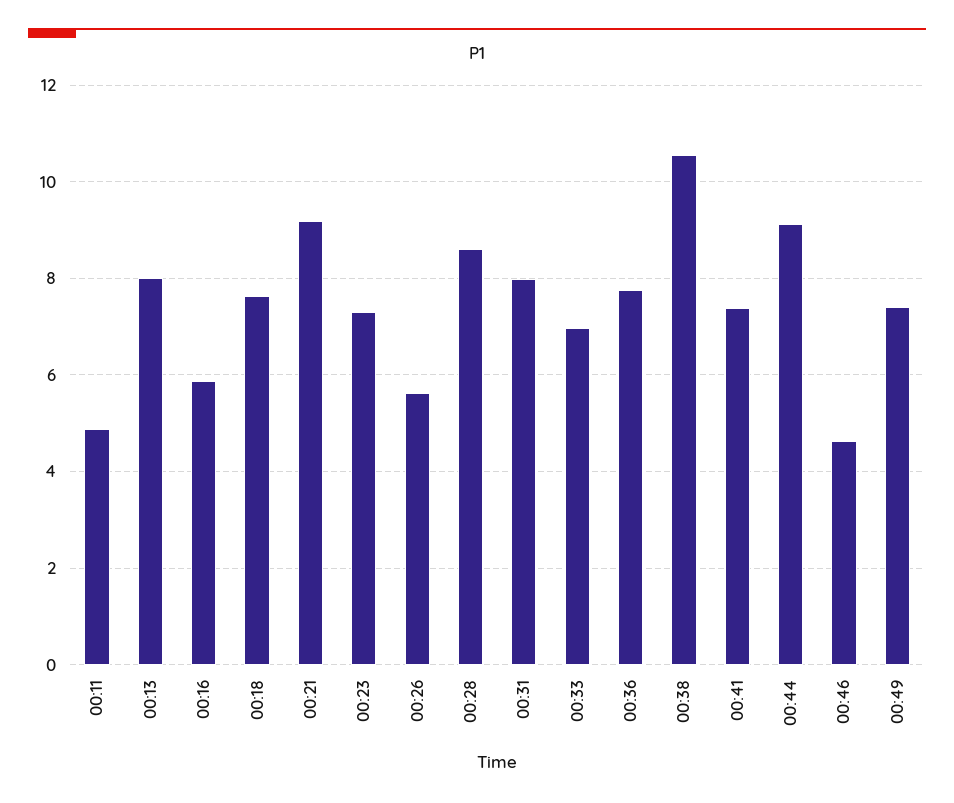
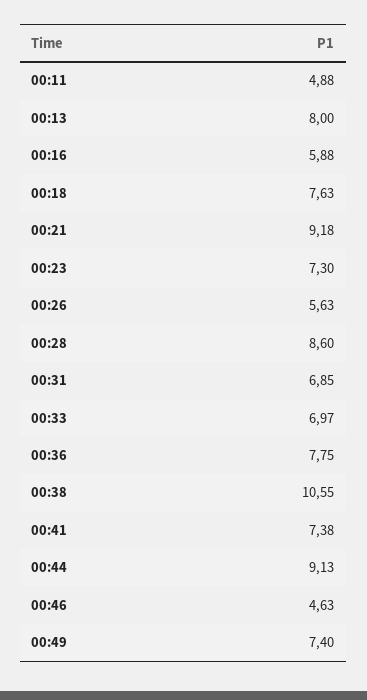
  {
    "00:11": 4.88,
    "00:13": 8,
    "00:16": 5.88,
    "00:18": 7.63,
    "00:21": 9.18,
    "00:23": 7.3,
    "00:26": 5.63,
    "00:28": 8.6,
-   "00:31": 8,
+   "00:31": 6.85,
    "00:33": 6.97,
    "00:36": 7.75,
    "00:38": 10.55,
    "00:41": 7.38,
    "00:44": 9.13,
    "00:46": 4.63,
    "00:49": 7.4
  }

